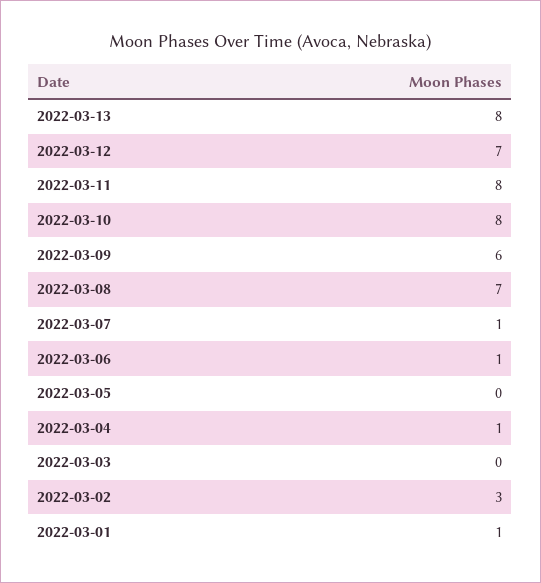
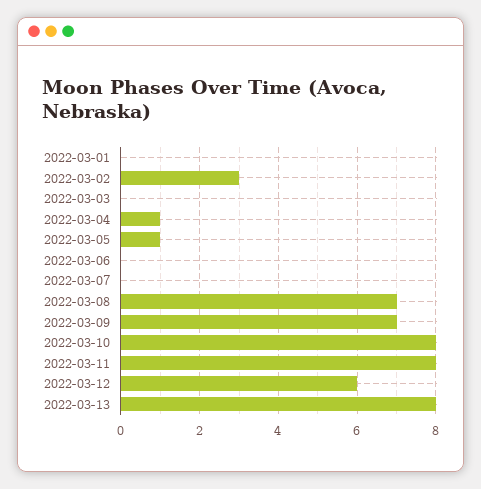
  {
    "2022-03-13": 8,
-   "2022-03-12": 7,
+   "2022-03-12": 6,
    "2022-03-11": 8,
    "2022-03-10": 8,
-   "2022-03-09": 6,
+   "2022-03-09": 7,
    "2022-03-08": 7,
-   "2022-03-07": 1,
+   "2022-03-07": 0,
-   "2022-03-06": 1,
+   "2022-03-06": 0,
-   "2022-03-05": 0,
+   "2022-03-05": 1,
    "2022-03-04": 1,
    "2022-03-03": 0,
    "2022-03-02": 3,
-   "2022-03-01": 1
+   "2022-03-01": 0
  }

